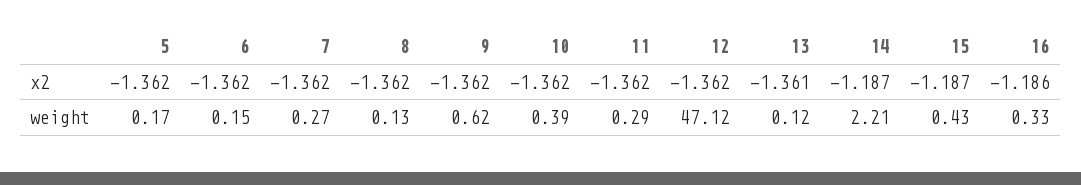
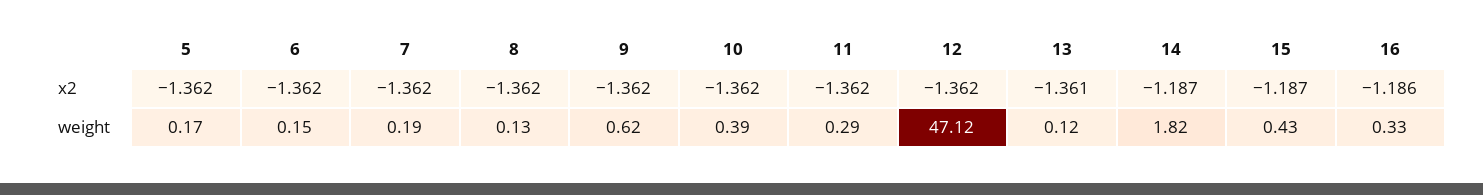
  {
    "5": {
      "x2": -1.362,
      "weight": 0.17
    },
    "6": {
      "x2": -1.362,
      "weight": 0.15
    },
    "7": {
      "x2": -1.362,
-     "weight": 0.27
+     "weight": 0.19
    },
    "8": {
      "x2": -1.362,
      "weight": 0.13
    },
    "9": {
      "x2": -1.362,
      "weight": 0.62
    },
    "10": {
      "x2": -1.362,
      "weight": 0.39
    },
    "11": {
      "x2": -1.362,
      "weight": 0.29
    },
    "12": {
      "x2": -1.362,
      "weight": 47.12
    },
    "13": {
      "x2": -1.361,
      "weight": 0.12
    },
    "14": {
      "x2": -1.187,
-     "weight": 2.21
+     "weight": 1.82
    },
    "15": {
      "x2": -1.187,
      "weight": 0.43
    },
    "16": {
      "x2": -1.186,
      "weight": 0.33
    }
  }

